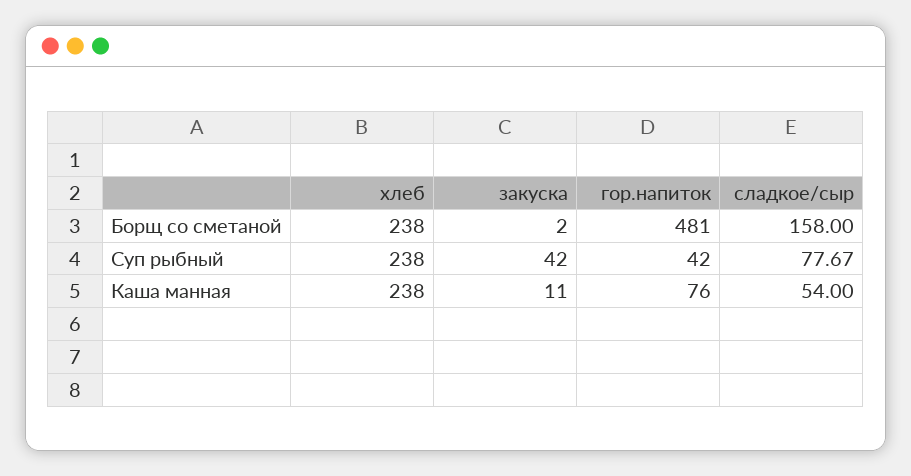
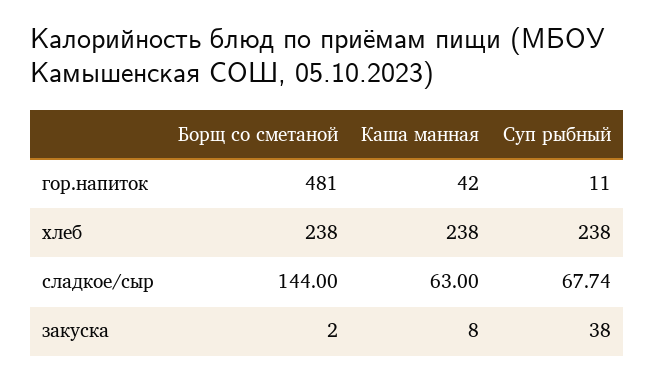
  {
    "хлеб": {
      "Борщ со сметаной": 238,
      "Суп рыбный": 238,
      "Каша манная": 238
    },
    "закуска": {
      "Борщ со сметаной": 2,
-     "Суп рыбный": 42,
+     "Суп рыбный": 38,
-     "Каша манная": 11
+     "Каша манная": 8
    },
    "гор.напиток": {
      "Борщ со сметаной": 481,
-     "Суп рыбный": 42,
+     "Суп рыбный": 11,
-     "Каша манная": 76
+     "Каша манная": 42
    },
    "сладкое/сыр": {
-     "Борщ со сметаной": 158,
+     "Борщ со сметаной": 144,
-     "Суп рыбный": 77.67,
+     "Суп рыбный": 67.74,
-     "Каша манная": 54
+     "Каша манная": 63
    }
  }

